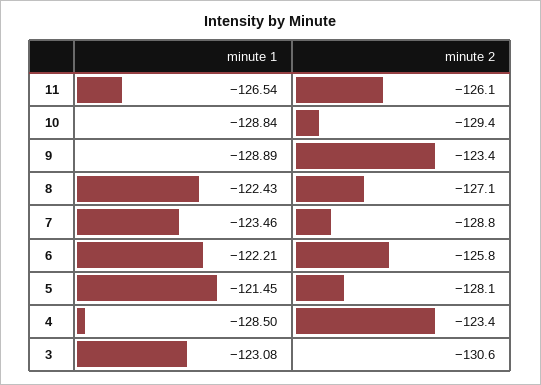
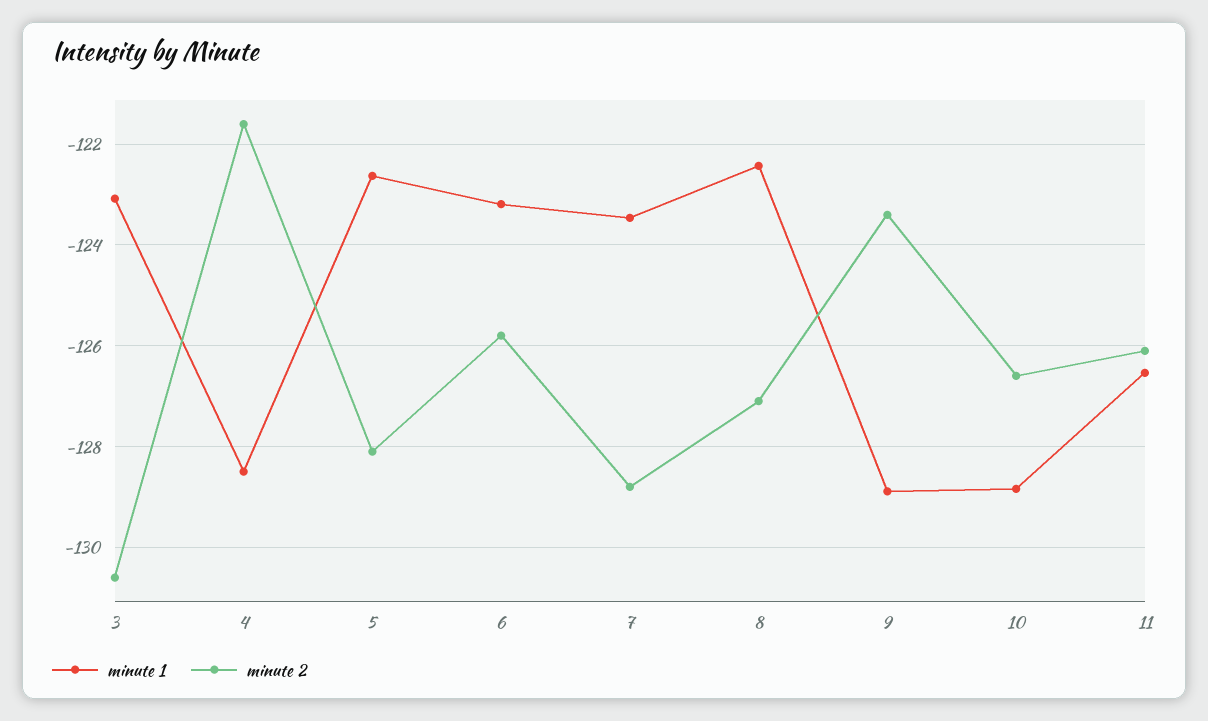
  {
    "minute 1": {
      "11": -126.54,
      "10": -128.84,
      "9": -128.89,
      "8": -122.43,
      "7": -123.46,
-     "6": -122.21,
+     "6": -123.2,
-     "5": -121.45,
+     "5": -122.6,
      "4": -128.5,
      "3": -123.08
    },
    "minute 2": {
      "11": -126.1,
-     "10": -129.4,
+     "10": -126.6,
      "9": -123.4,
      "8": -127.1,
      "7": -128.8,
      "6": -125.8,
      "5": -128.1,
-     "4": -123.4,
+     "4": -121.6,
      "3": -130.6
    }
  }

